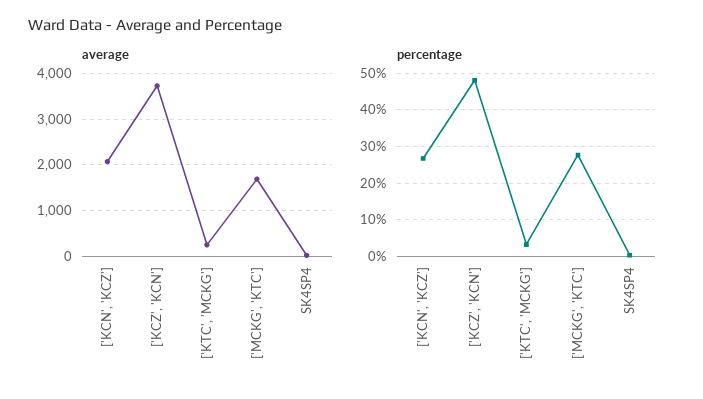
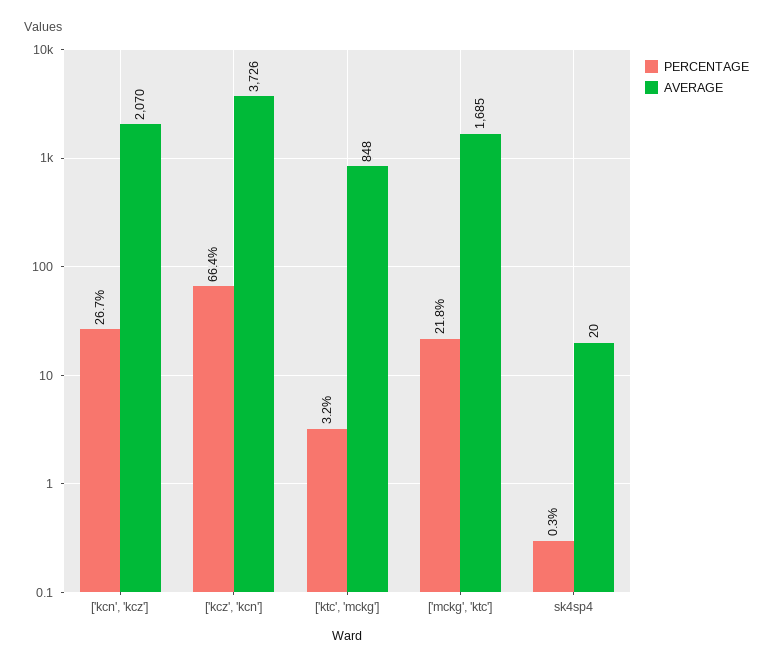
  {
    "average": {
      "['KCN', 'KCZ']": 2070,
      "['KCZ', 'KCN']": 3726,
-     "['KTC', 'MCKG']": 200,
+     "['KTC', 'MCKG']": 848,
      "['MCKG', 'KTC']": 1685,
      "SK4SP4": 20
    },
    "percentage": {
      "['KCN', 'KCZ']": 26.7,
-     "['KCZ', 'KCN']": 48,
+     "['KCZ', 'KCN']": 66.4,
      "['KTC', 'MCKG']": 3.2,
-     "['MCKG', 'KTC']": 28,
+     "['MCKG', 'KTC']": 21.8,
      "SK4SP4": 0.3
    }
  }

